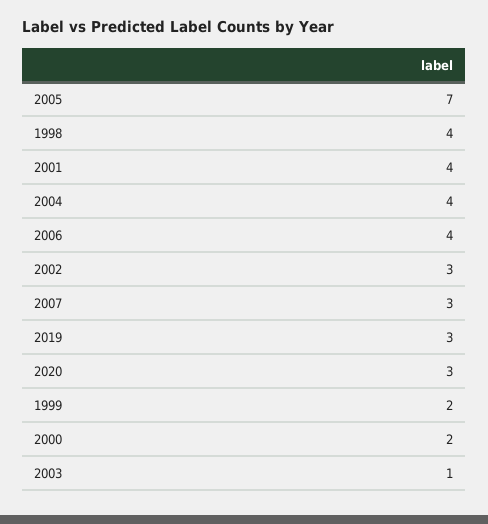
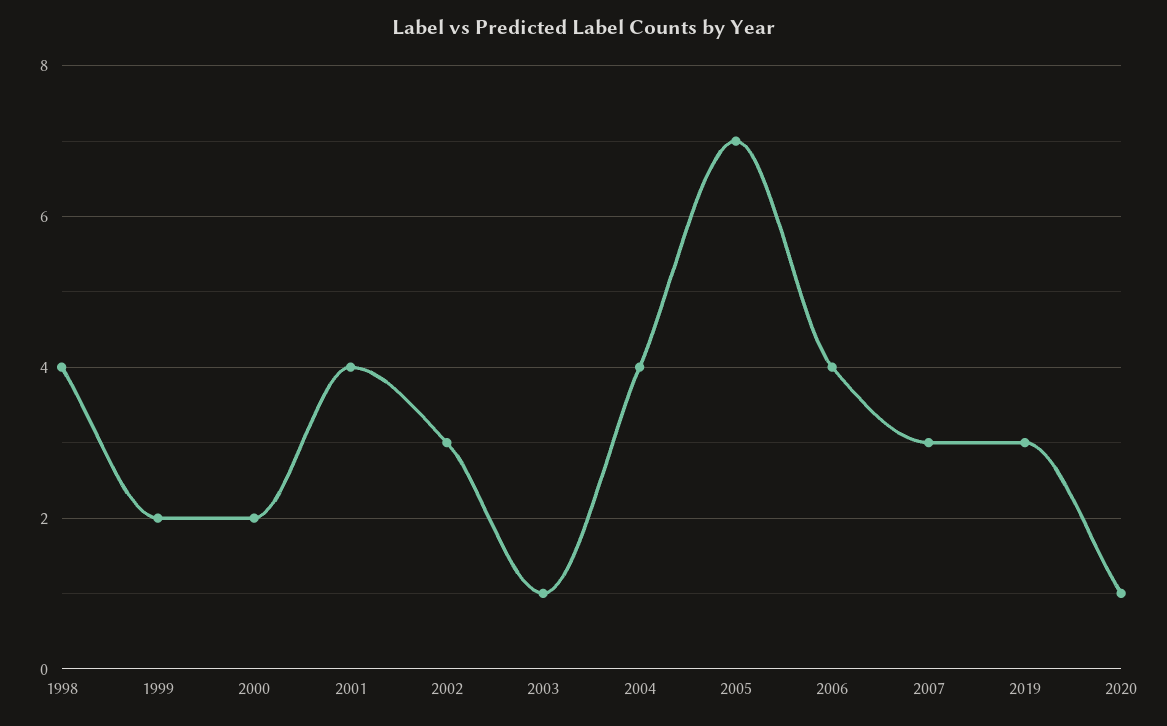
  {
    "2005": 7,
    "1998": 4,
    "2001": 4,
    "2004": 4,
    "2006": 4,
    "2002": 3,
    "2007": 3,
    "2019": 3,
-   "2020": 3,
+   "2020": 1,
    "1999": 2,
    "2000": 2,
    "2003": 1
  }

